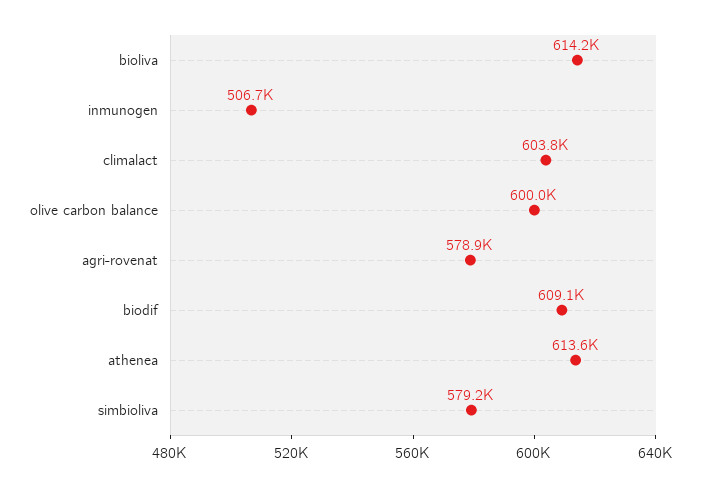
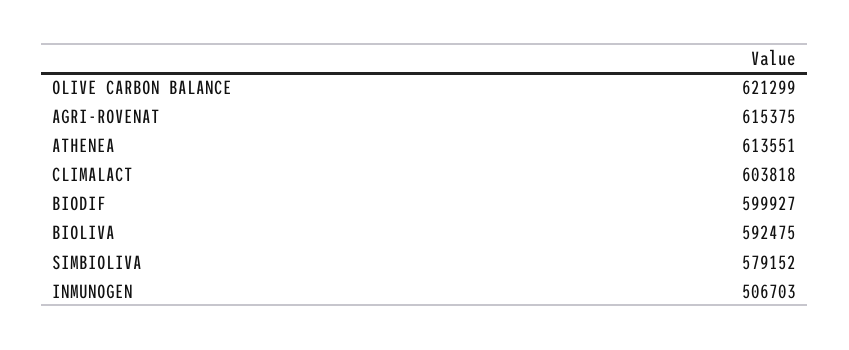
  {
-   "bioliva": 614200,
+   "bioliva": 592475,
    "inmunogen": 506703,
    "climalact": 603818,
-   "olive carbon balance": 600000,
+   "olive carbon balance": 621299,
-   "agri-rovenat": 578900,
+   "agri-rovenat": 615375,
-   "biodif": 609100,
+   "biodif": 599927,
    "athenea": 613551,
    "simbioliva": 579152
  }

